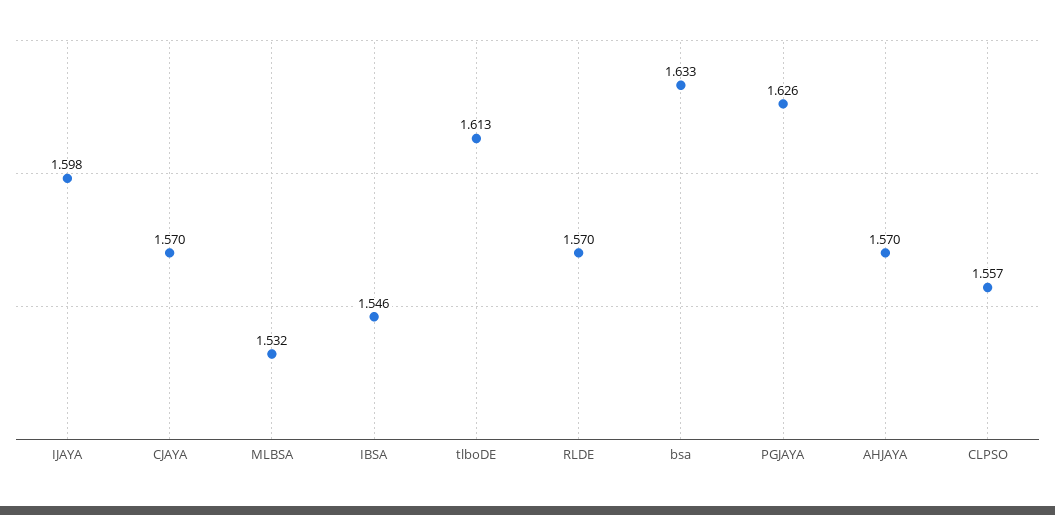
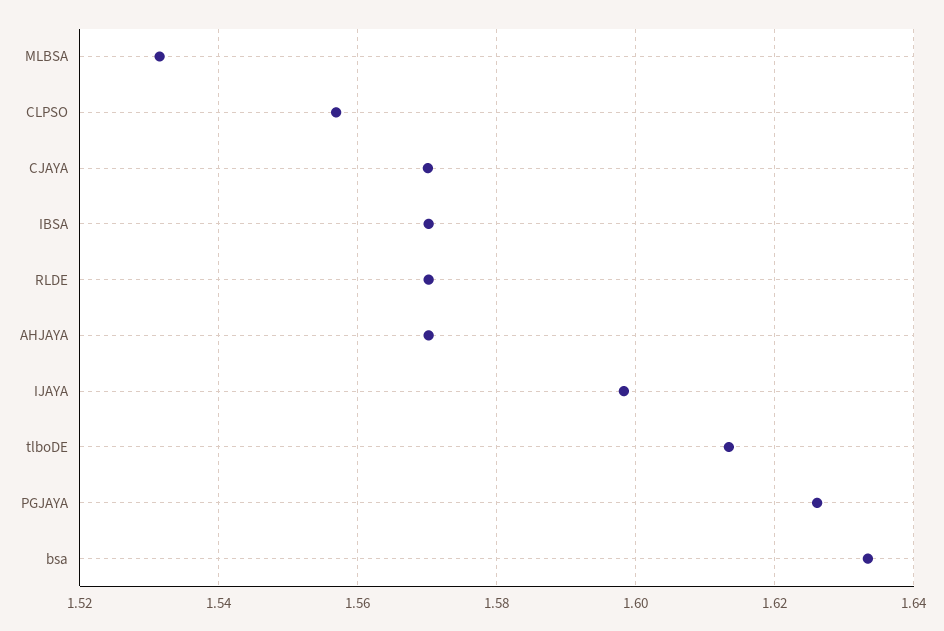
  {
    "IJAYA": 1.598,
    "CJAYA": 1.57,
    "MLBSA": 1.532,
-   "IBSA": 1.546,
+   "IBSA": 1.57,
    "tlboDE": 1.613,
    "RLDE": 1.57,
    "bsa": 1.633,
    "PGJAYA": 1.626,
    "AHJAYA": 1.57,
    "CLPSO": 1.557
  }

